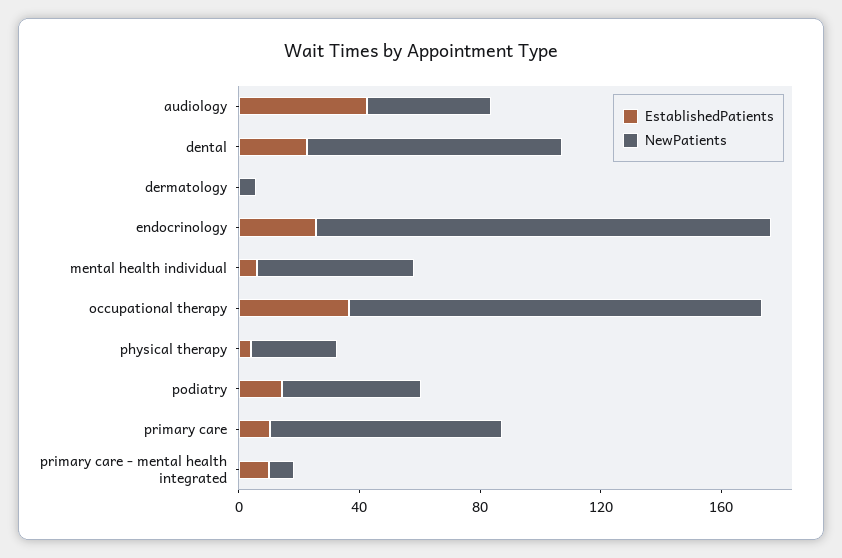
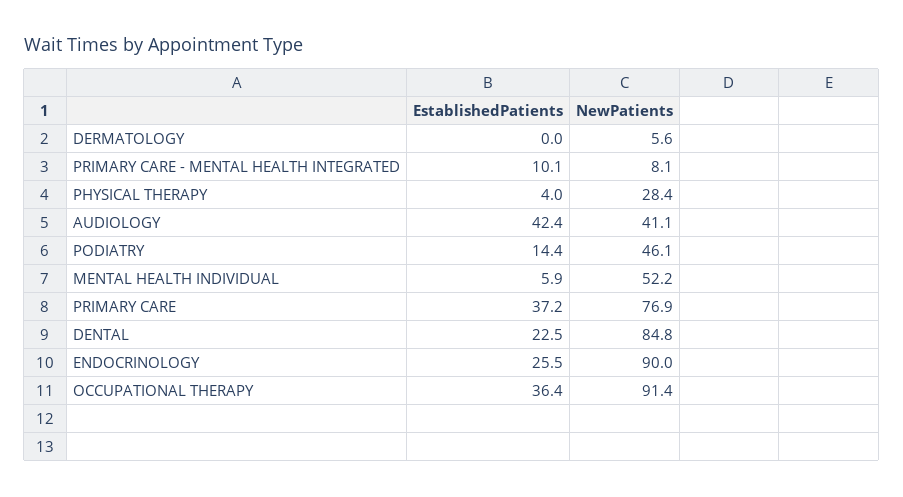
  {
    "EstablishedPatients": {
      "audiology": 42.4,
      "dental": 22.5,
      "dermatology": 0,
      "endocrinology": 25.5,
      "mental health individual": 5.9,
      "occupational therapy": 36.4,
      "physical therapy": 4,
      "podiatry": 14.4,
-     "primary care": 10,
+     "primary care": 37.2,
      "primary care - mental health integrated": 10.1
    },
    "NewPatients": {
      "audiology": 41.1,
      "dental": 84.8,
      "dermatology": 5.6,
-     "endocrinology": 150,
+     "endocrinology": 90,
      "mental health individual": 52.2,
-     "occupational therapy": 140,
+     "occupational therapy": 91.4,
      "physical therapy": 28.4,
      "podiatry": 46.1,
      "primary care": 76.9,
      "primary care - mental health integrated": 8.1
    }
  }

